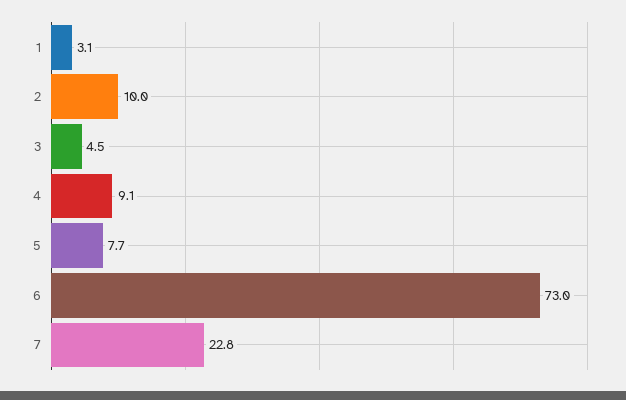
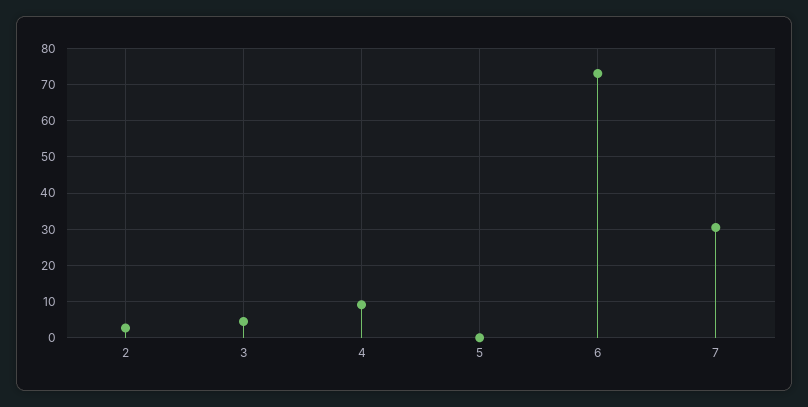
  {
-   "1": 3.1,
-   "2": 10,
+   "2": 2,
    "3": 4.5,
    "4": 9.1,
-   "5": 7.7,
+   "5": 0,
    "6": 73,
-   "7": 22.8
+   "7": 30
  }

